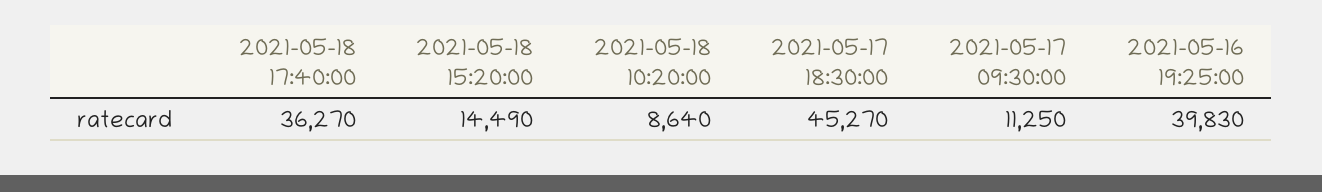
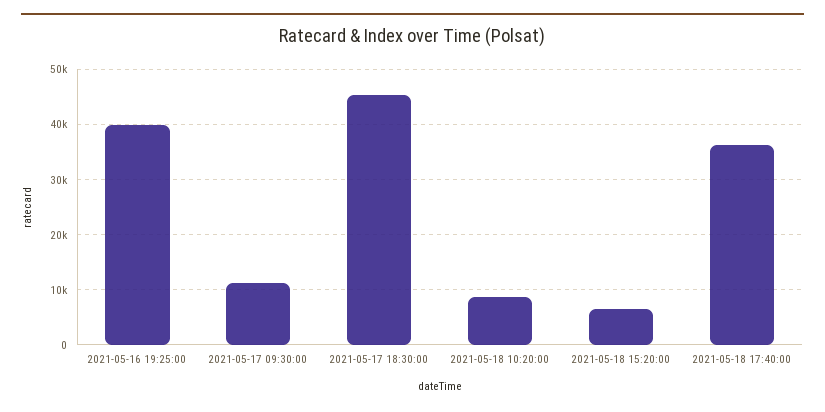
  {
    "2021-05-18 17:40:00": 36270,
-   "2021-05-18 15:20:00": 14490,
+   "2021-05-18 15:20:00": 6000,
    "2021-05-18 10:20:00": 8640,
    "2021-05-17 18:30:00": 45270,
    "2021-05-17 09:30:00": 11250,
    "2021-05-16 19:25:00": 39830
  }

